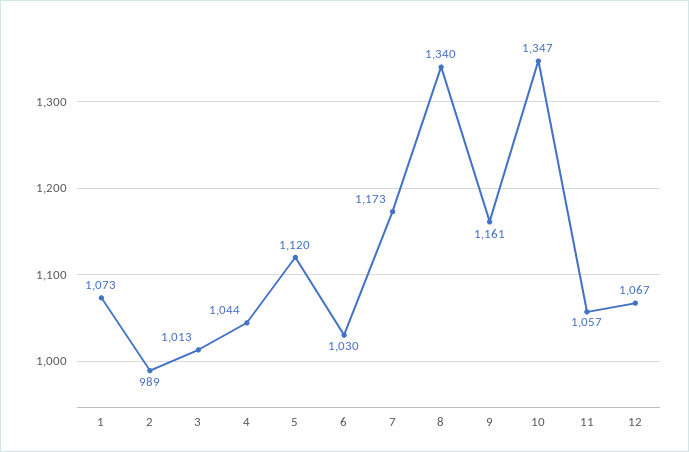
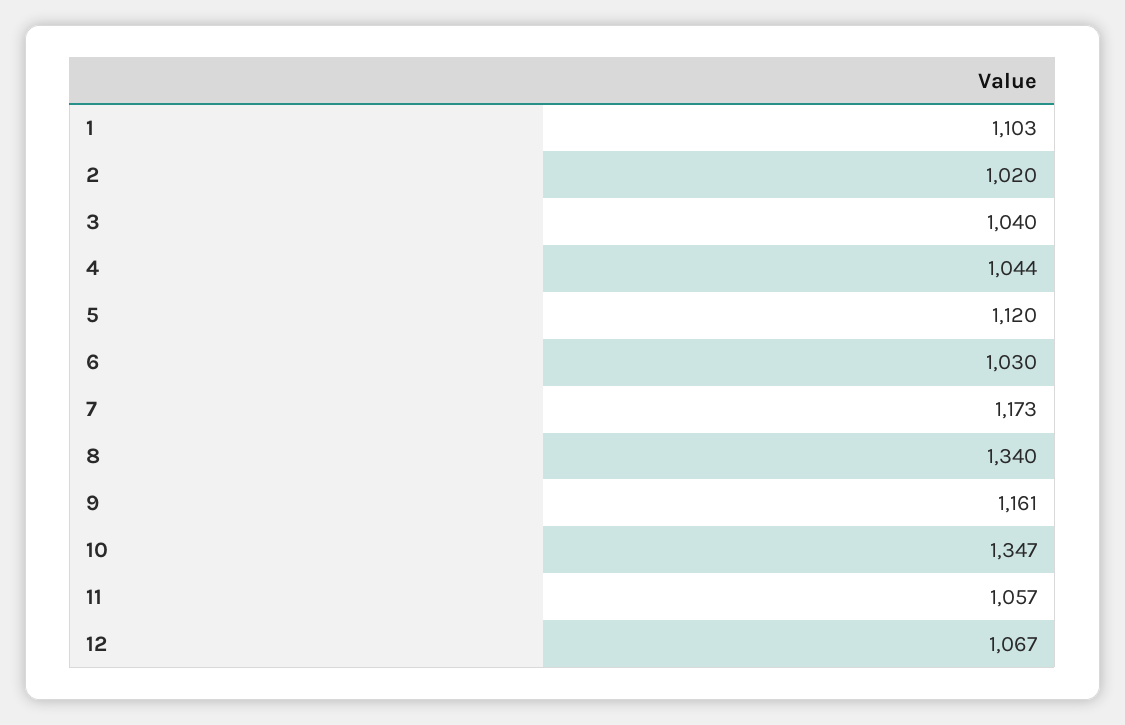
  {
-   "1": 1073,
+   "1": 1103,
-   "2": 989,
+   "2": 1020,
-   "3": 1013,
+   "3": 1040,
    "4": 1044,
    "5": 1120,
    "6": 1030,
    "7": 1173,
    "8": 1340,
    "9": 1161,
    "10": 1347,
    "11": 1057,
    "12": 1067
  }

